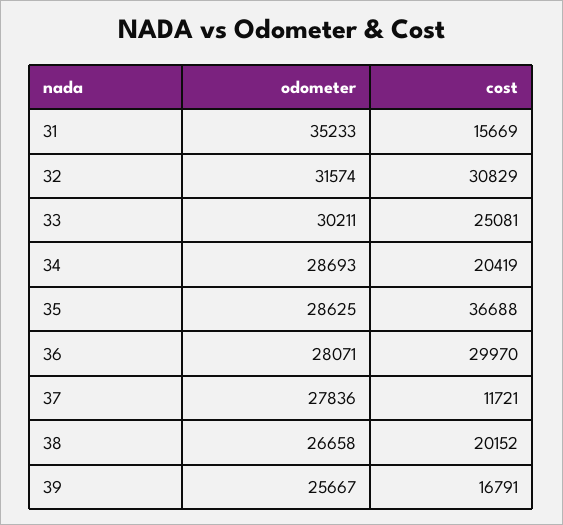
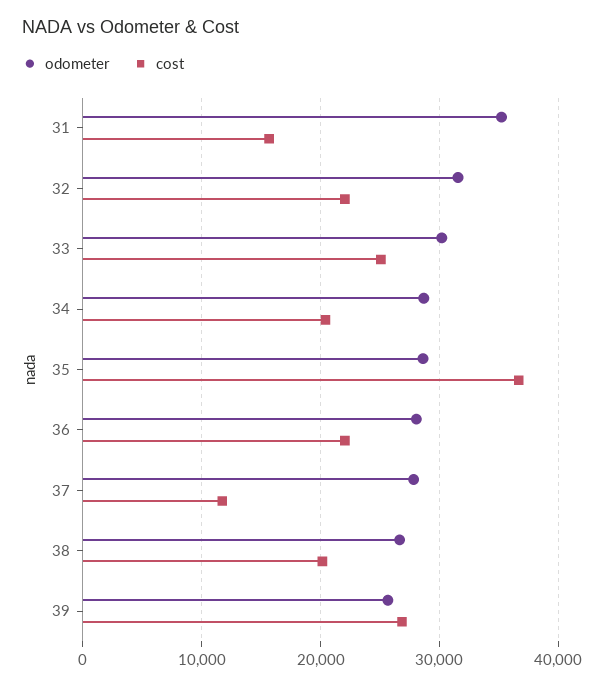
  {
    "odometer": {
      "31": 35233,
      "32": 31574,
      "33": 30211,
      "34": 28693,
      "35": 28625,
      "36": 28071,
      "37": 27836,
      "38": 26658,
      "39": 25667
    },
    "cost": {
      "31": 15669,
-     "32": 30829,
+     "32": 22000,
      "33": 25081,
      "34": 20419,
      "35": 36688,
-     "36": 29970,
+     "36": 22000,
      "37": 11721,
      "38": 20152,
-     "39": 16791
+     "39": 27000
    }
  }

